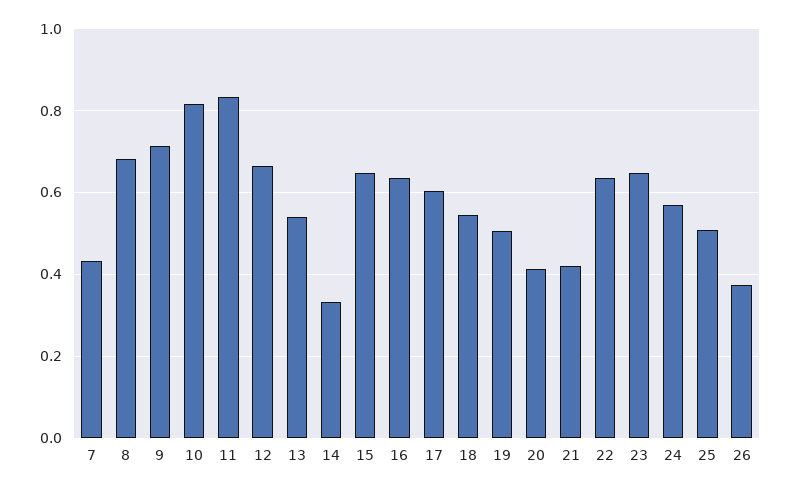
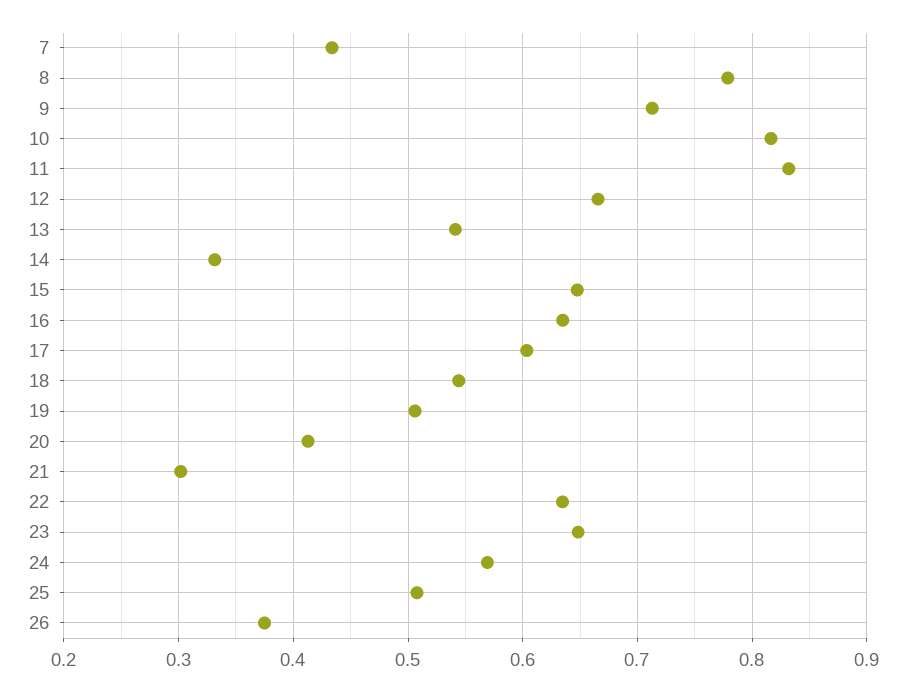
  {
    "7": 0.43,
-   "8": 0.68,
+   "8": 0.78,
    "9": 0.71,
    "10": 0.82,
    "11": 0.83,
    "12": 0.67,
    "13": 0.54,
    "14": 0.33,
    "15": 0.65,
    "16": 0.63,
    "17": 0.6,
    "18": 0.54,
    "19": 0.51,
    "20": 0.41,
-   "21": 0.42,
+   "21": 0.3,
    "22": 0.63,
    "23": 0.65,
    "24": 0.57,
    "25": 0.51,
    "26": 0.37
  }

